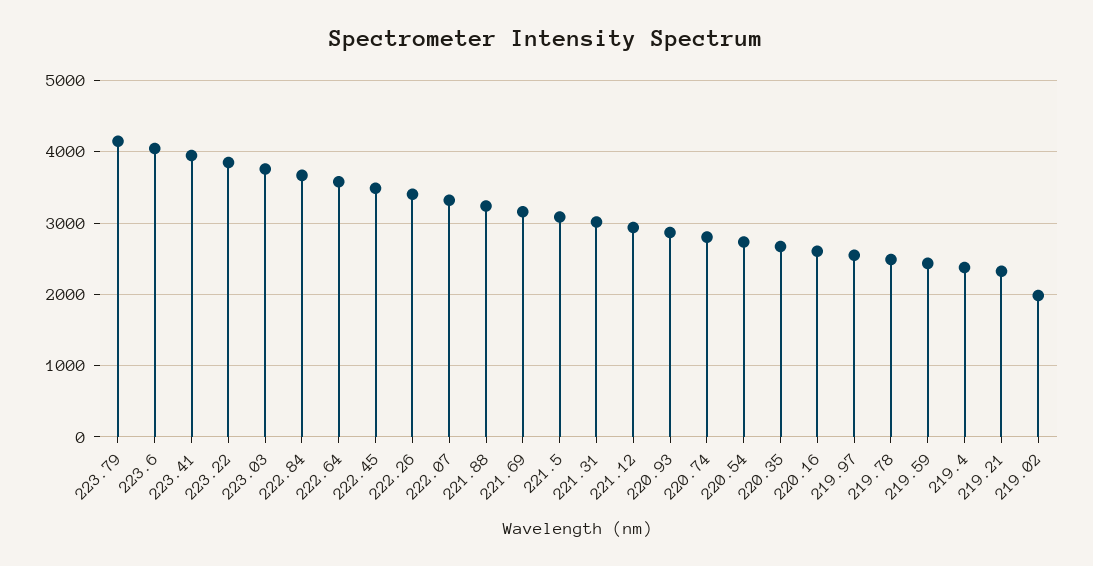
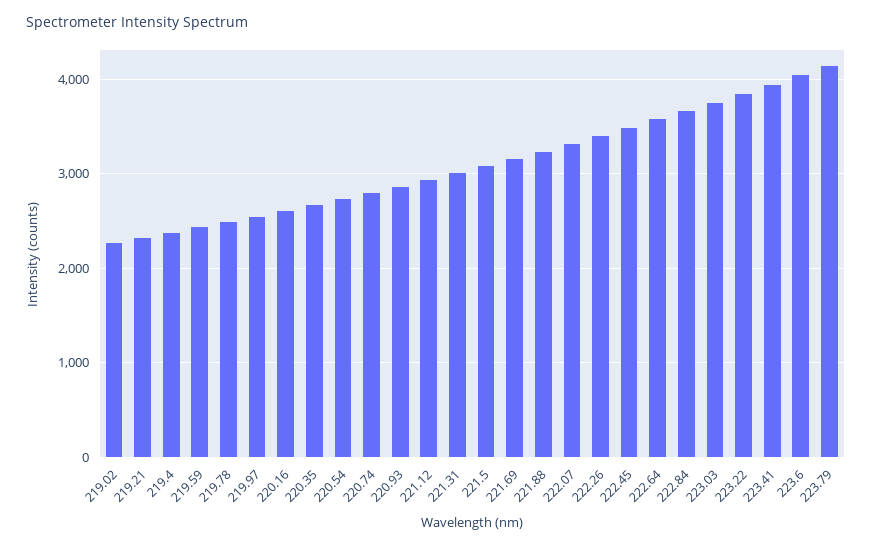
  {
    "223.79": 4100,
    "223.6": 4000,
    "223.41": 3900,
    "223.22": 3800,
    "223.03": 3800,
    "222.84": 3700,
    "222.64": 3600,
    "222.45": 3500,
    "222.26": 3400,
    "222.07": 3300,
    "221.88": 3200,
    "221.69": 3200,
    "221.5": 3100,
    "221.31": 3000,
    "221.12": 2900,
    "220.93": 2900,
    "220.74": 2800,
    "220.54": 2700,
    "220.35": 2700,
    "220.16": 2600,
    "219.97": 2500,
    "219.78": 2500,
    "219.59": 2400,
    "219.4": 2400,
    "219.21": 2300,
-   "219.02": 2000
+   "219.02": 2300
  }

